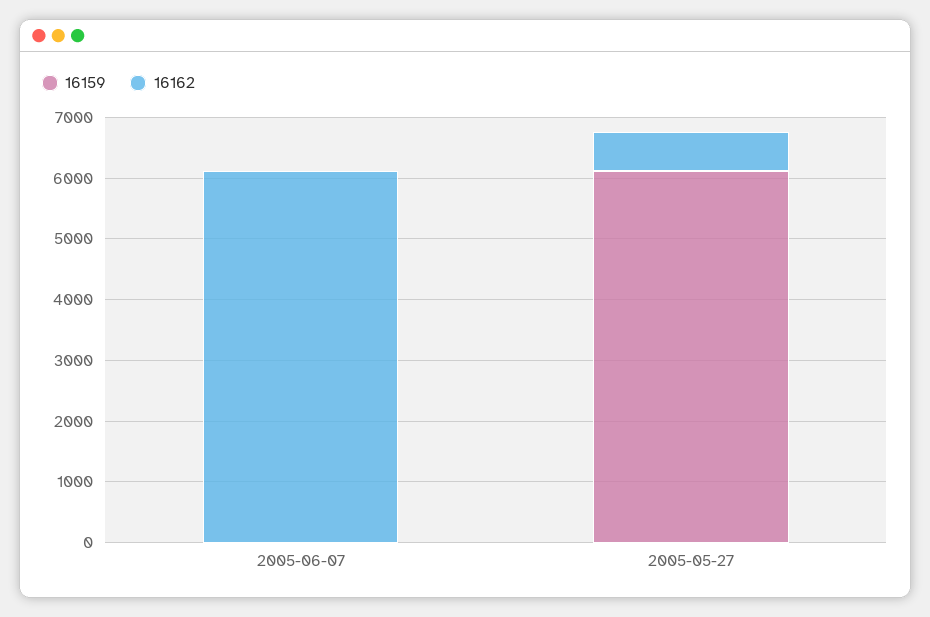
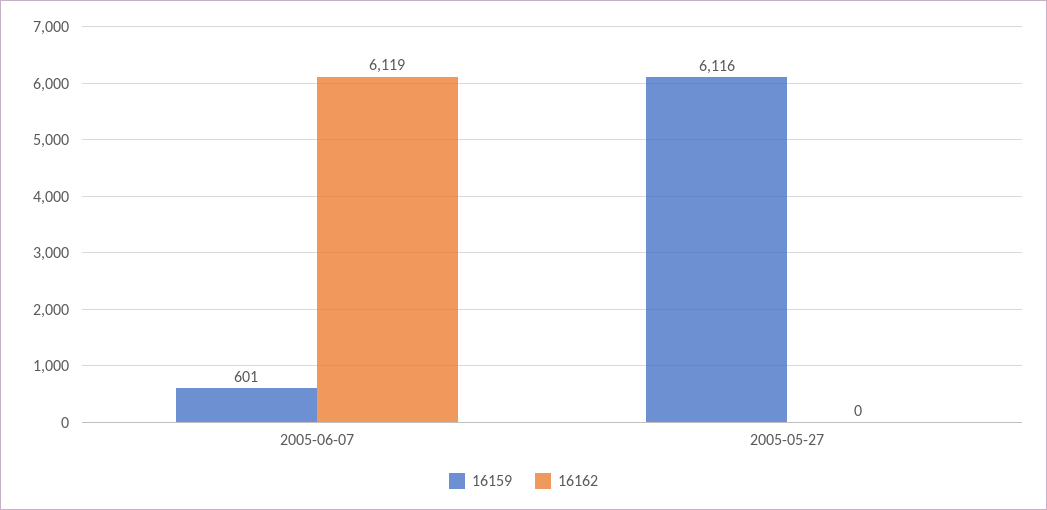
  {
    "16159": {
-     "2005-06-07": 0,
+     "2005-06-07": 601,
      "2005-05-27": 6116
    },
    "16162": {
      "2005-06-07": 6119,
-     "2005-05-27": 600
+     "2005-05-27": 0
    }
  }

